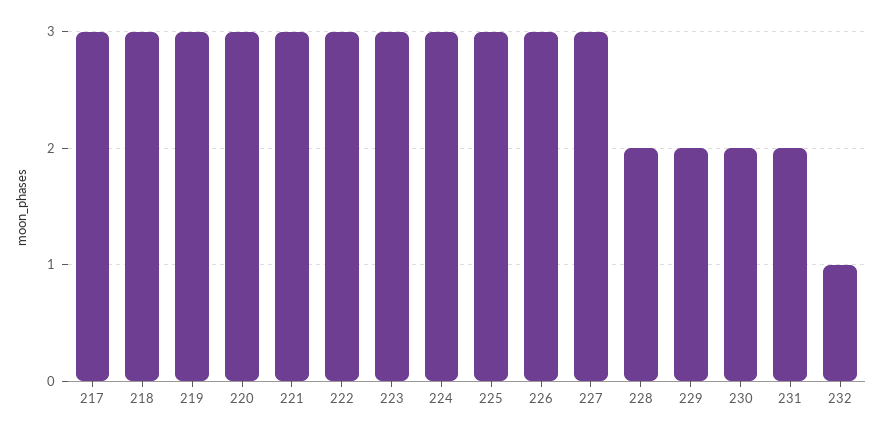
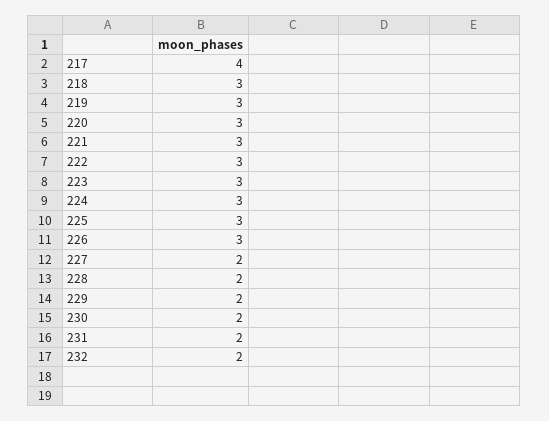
  {
-   "217": 3,
+   "217": 4,
    "218": 3,
    "219": 3,
    "220": 3,
    "221": 3,
    "222": 3,
    "223": 3,
    "224": 3,
    "225": 3,
    "226": 3,
-   "227": 3,
+   "227": 2,
    "228": 2,
    "229": 2,
    "230": 2,
    "231": 2,
-   "232": 1
+   "232": 2
  }

